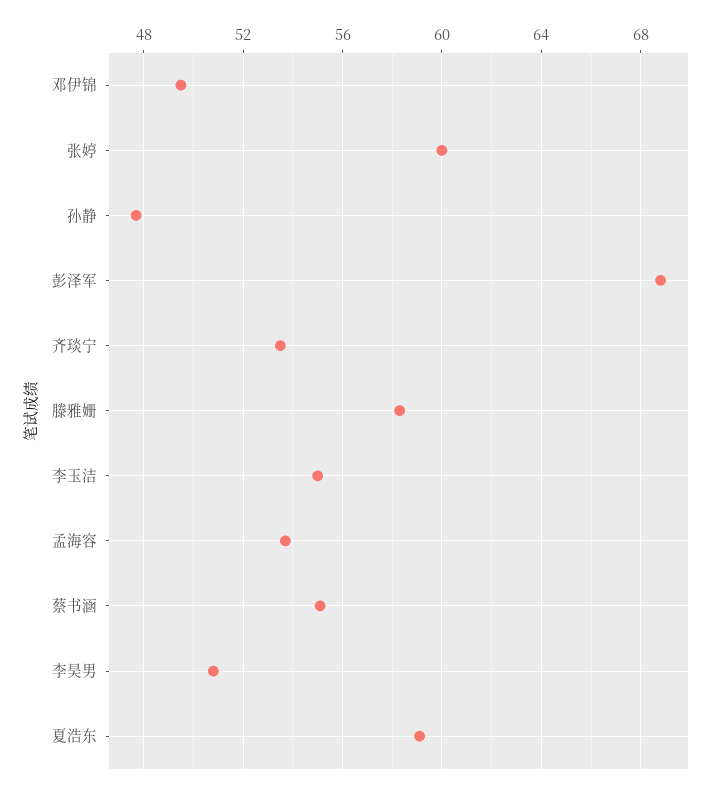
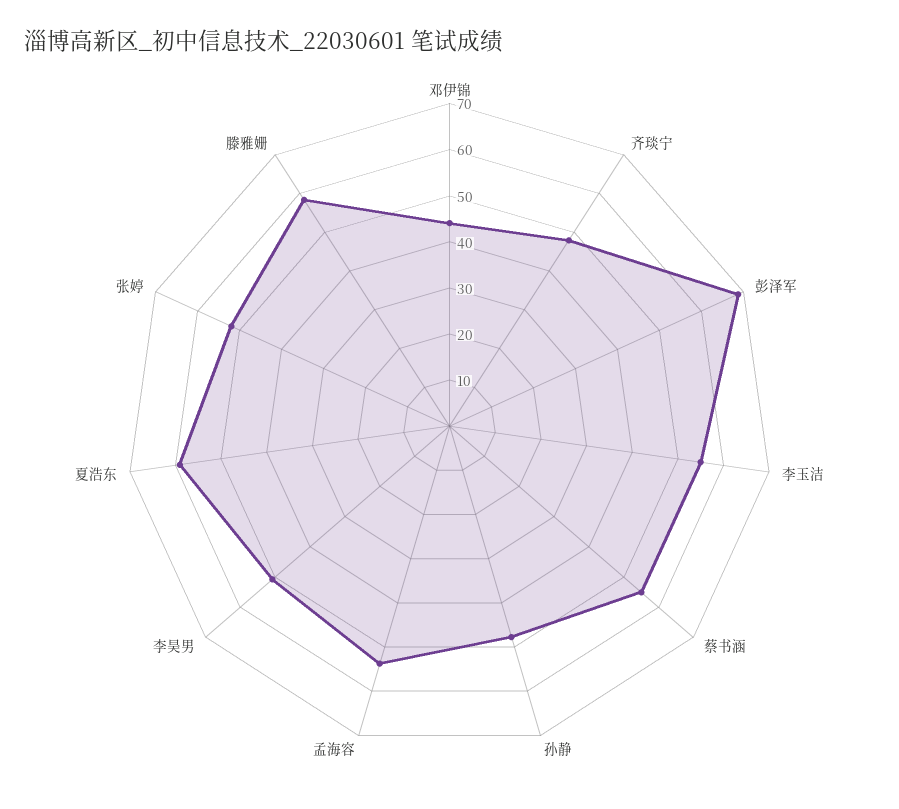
  {
-   "邓伊锦": 49.5,
+   "邓伊锦": 44,
-   "张婷": 60,
+   "张婷": 52,
    "孙静": 47.5,
    "彭泽军": 69,
-   "齐琰宁": 53.5,
+   "齐琰宁": 48,
    "滕雅姗": 58.5,
    "李玉洁": 55,
    "孟海容": 53.5,
    "蔡书涵": 55,
    "李昊男": 51,
    "夏浩东": 59
  }

